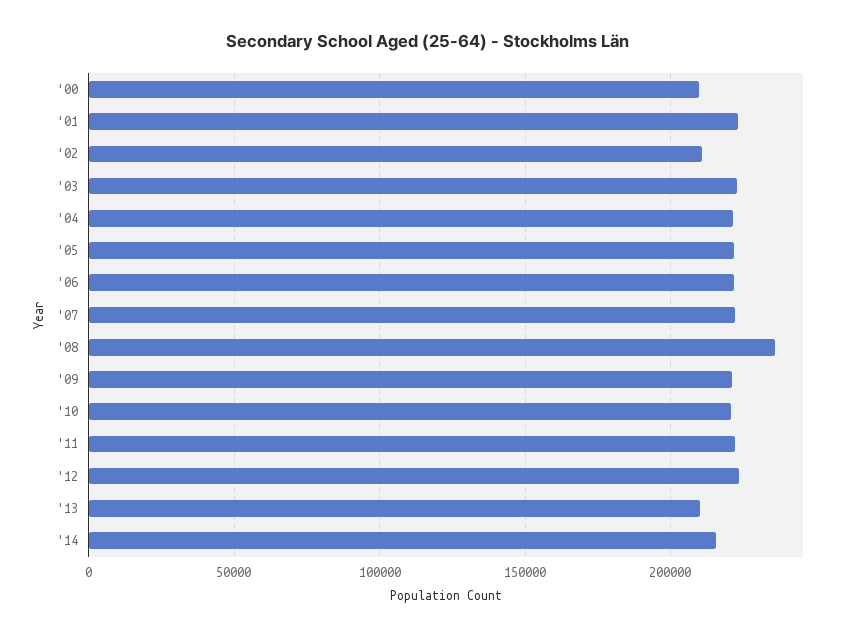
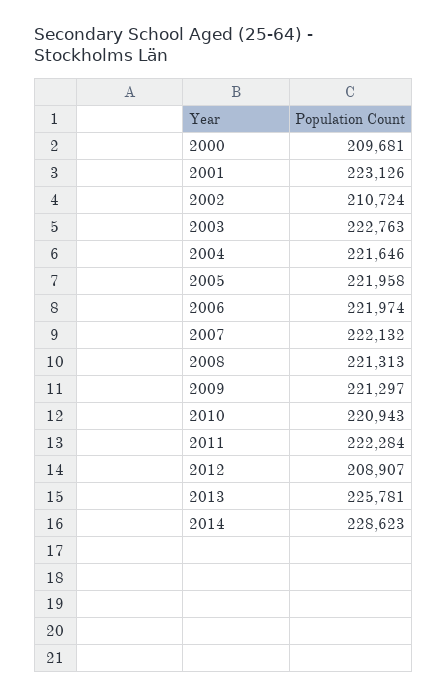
  {
    "'00": 209681,
    "'01": 223126,
    "'02": 210724,
    "'03": 222763,
    "'04": 221646,
    "'05": 221958,
    "'06": 221974,
    "'07": 222132,
-   "'08": 235000,
+   "'08": 221313,
    "'09": 221297,
    "'10": 220943,
    "'11": 222284,
-   "'12": 225000,
+   "'12": 208907,
-   "'13": 210000,
+   "'13": 225781,
-   "'14": 215000
+   "'14": 228623
  }

